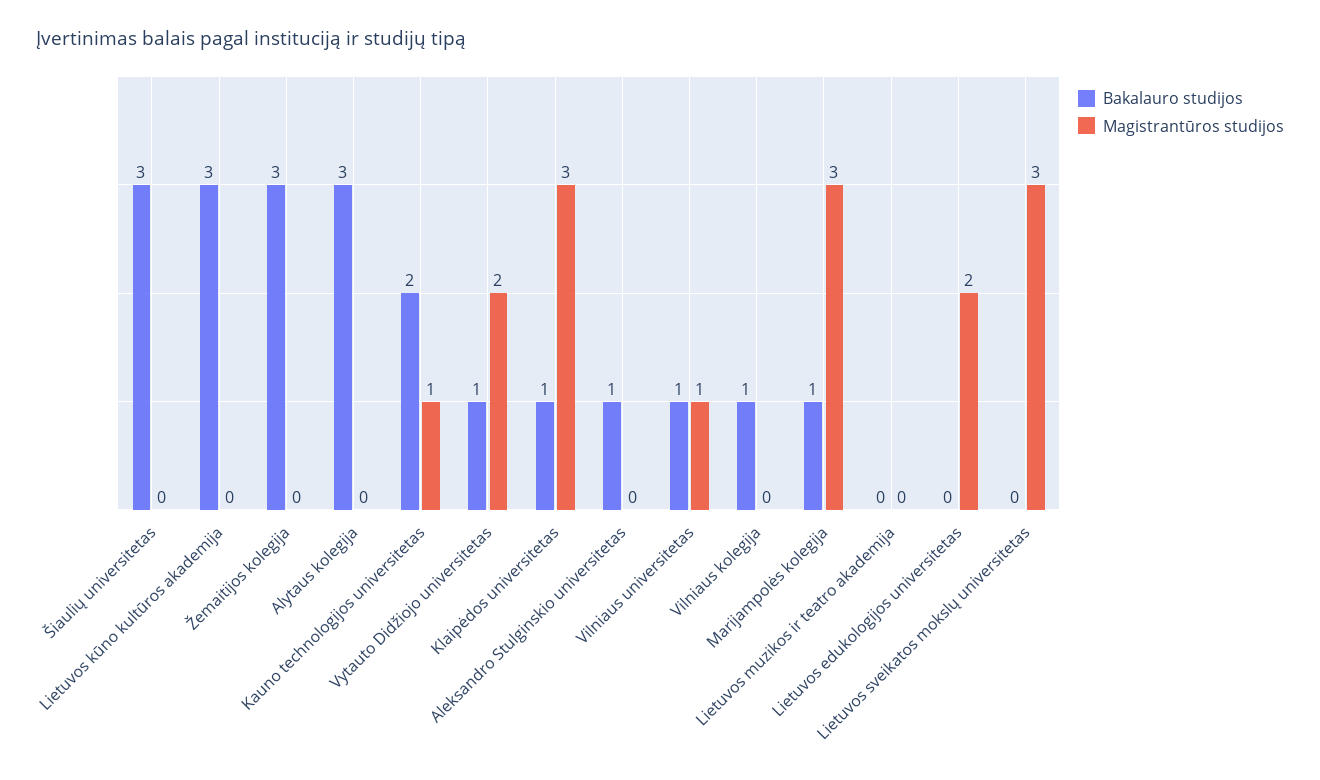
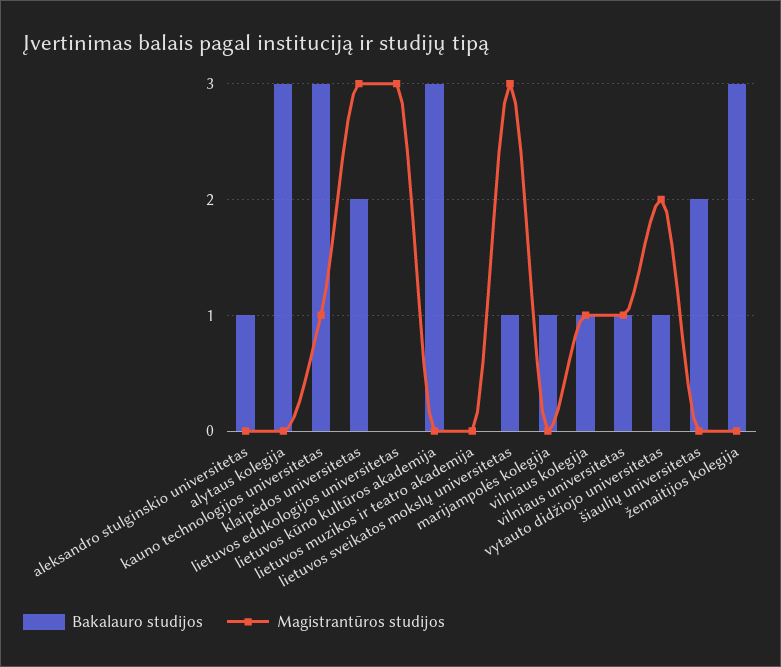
  {
    "Bakalauro studijos": {
-     "Šiaulių universitetas": 3,
+     "Šiaulių universitetas": 2,
      "Lietuvos kūno kultūros akademija": 3,
      "Žemaitijos kolegija": 3,
      "Alytaus kolegija": 3,
-     "Kauno technologijos universitetas": 2,
+     "Kauno technologijos universitetas": 3,
      "Vytauto Didžiojo universitetas": 1,
-     "Klaipėdos universitetas": 1,
+     "Klaipėdos universitetas": 2,
      "Aleksandro Stulginskio universitetas": 1,
      "Vilniaus universitetas": 1,
      "Vilniaus kolegija": 1,
      "Marijampolės kolegija": 1,
      "Lietuvos muzikos ir teatro akademija": 0,
      "Lietuvos edukologijos universitetas": 0,
-     "Lietuvos sveikatos mokslų universitetas": 0
+     "Lietuvos sveikatos mokslų universitetas": 1
    },
    "Magistrantūros studijos": {
      "Šiaulių universitetas": 0,
      "Lietuvos kūno kultūros akademija": 0,
      "Žemaitijos kolegija": 0,
      "Alytaus kolegija": 0,
      "Kauno technologijos universitetas": 1,
      "Vytauto Didžiojo universitetas": 2,
      "Klaipėdos universitetas": 3,
      "Aleksandro Stulginskio universitetas": 0,
      "Vilniaus universitetas": 1,
-     "Vilniaus kolegija": 0,
+     "Vilniaus kolegija": 1,
-     "Marijampolės kolegija": 3,
+     "Marijampolės kolegija": 0,
      "Lietuvos muzikos ir teatro akademija": 0,
-     "Lietuvos edukologijos universitetas": 2,
+     "Lietuvos edukologijos universitetas": 3,
      "Lietuvos sveikatos mokslų universitetas": 3
    }
  }

